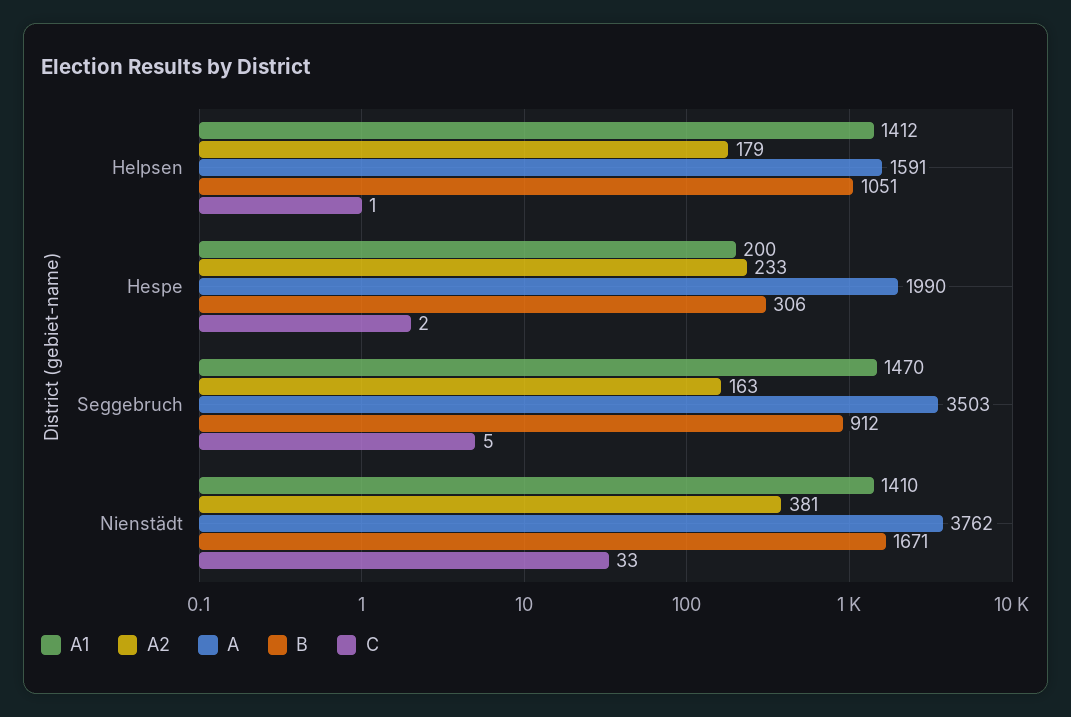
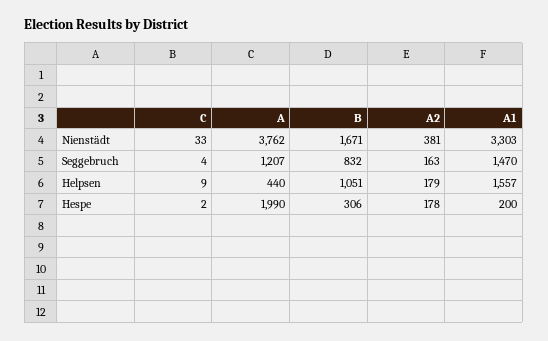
  {
    "A1": {
-     "Helpsen": 1412,
+     "Helpsen": 1557,
      "Hespe": 200,
      "Seggebruch": 1470,
-     "Nienstädt": 1410
+     "Nienstädt": 3303
    },
    "A2": {
      "Helpsen": 179,
-     "Hespe": 233,
+     "Hespe": 178,
      "Seggebruch": 163,
      "Nienstädt": 381
    },
    "A": {
-     "Helpsen": 1591,
+     "Helpsen": 440,
      "Hespe": 1990,
-     "Seggebruch": 3503,
+     "Seggebruch": 1207,
      "Nienstädt": 3762
    },
    "B": {
      "Helpsen": 1051,
      "Hespe": 306,
-     "Seggebruch": 912,
+     "Seggebruch": 832,
      "Nienstädt": 1671
    },
    "C": {
-     "Helpsen": 1,
+     "Helpsen": 9,
      "Hespe": 2,
-     "Seggebruch": 5,
+     "Seggebruch": 4,
      "Nienstädt": 33
    }
  }

